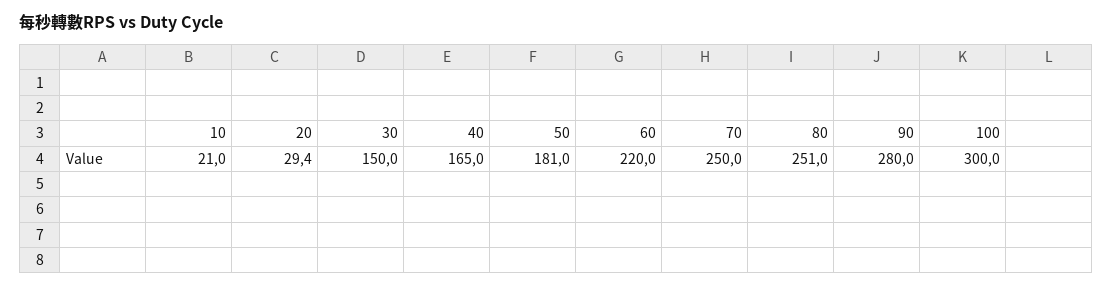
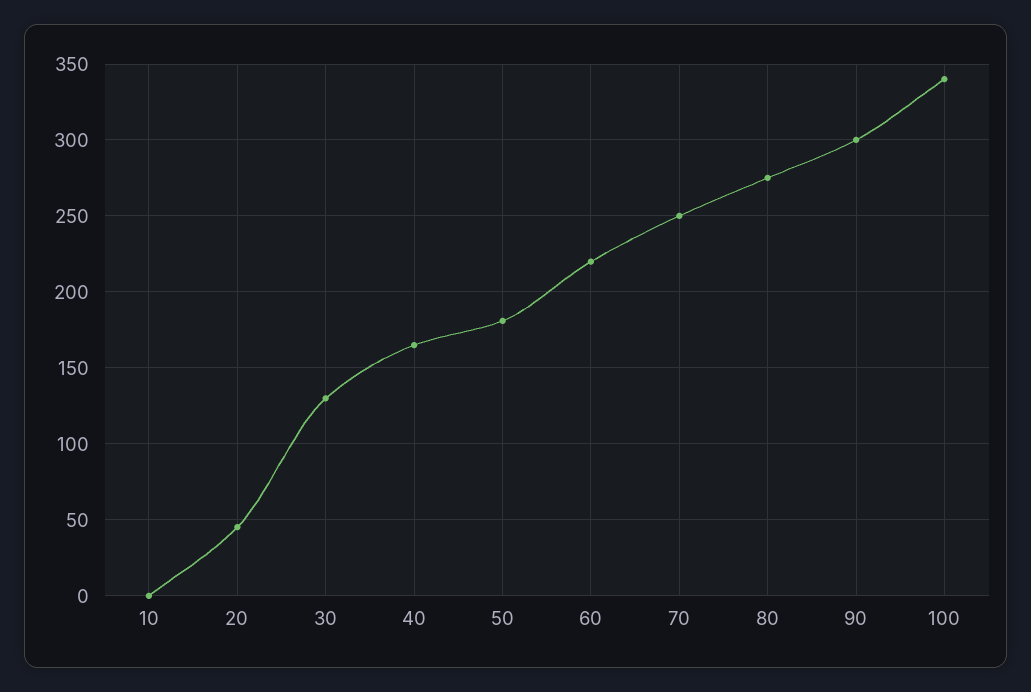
  {
-   "10": 21,
+   "10": 0,
-   "20": 29.4,
+   "20": 45,
-   "30": 150,
+   "30": 130,
    "40": 165,
    "50": 181,
    "60": 220,
    "70": 250,
-   "80": 251,
+   "80": 275,
-   "90": 280,
+   "90": 300,
-   "100": 300
+   "100": 340
  }

